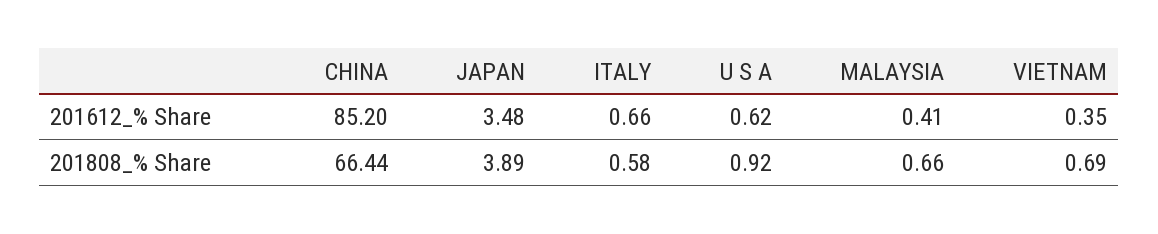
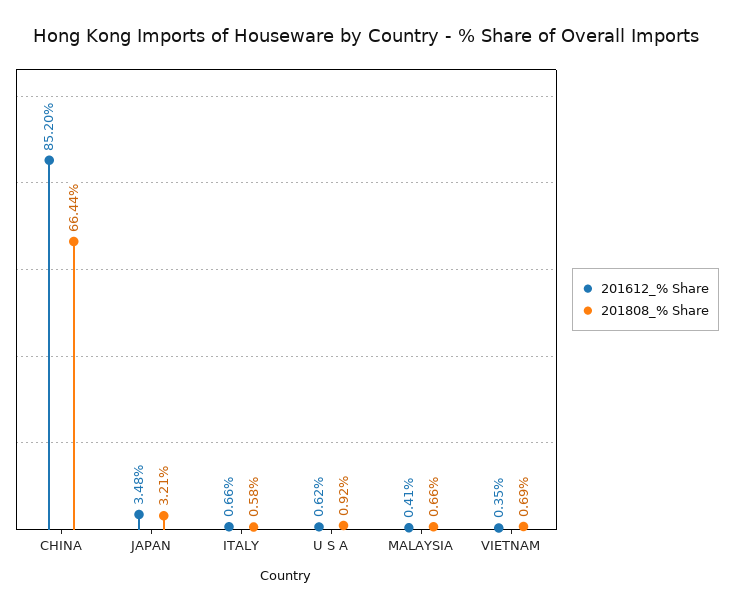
  {
    "201612_% Share": {
      "CHINA": 85.2,
      "JAPAN": 3.48,
      "ITALY": 0.66,
      "U S A": 0.62,
      "MALAYSIA": 0.41,
      "VIETNAM": 0.35
    },
    "201808_% Share": {
      "CHINA": 66.44,
-     "JAPAN": 3.89,
+     "JAPAN": 3.21,
      "ITALY": 0.58,
      "U S A": 0.92,
      "MALAYSIA": 0.66,
      "VIETNAM": 0.69
    }
  }

